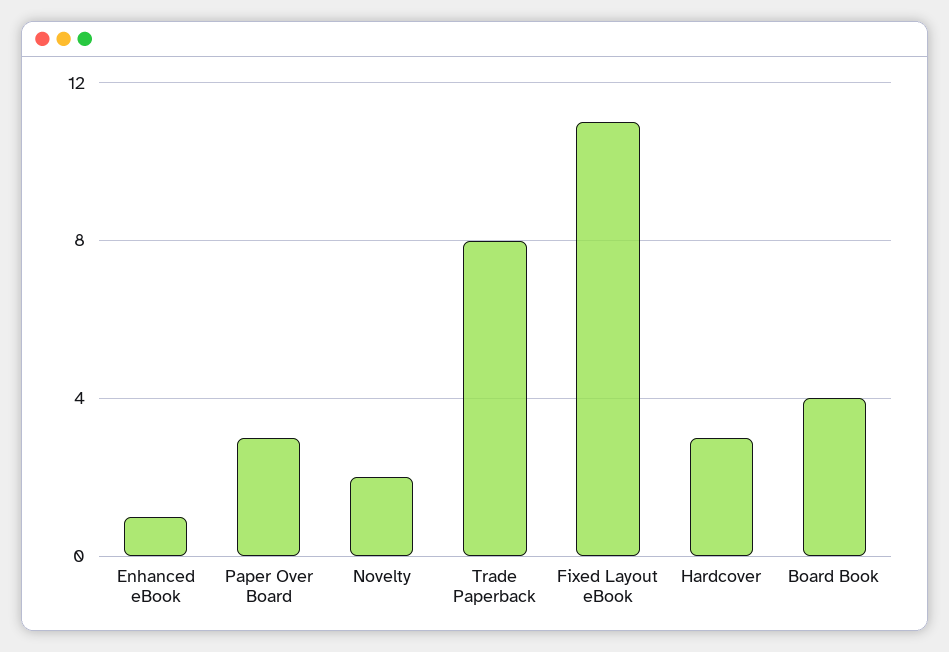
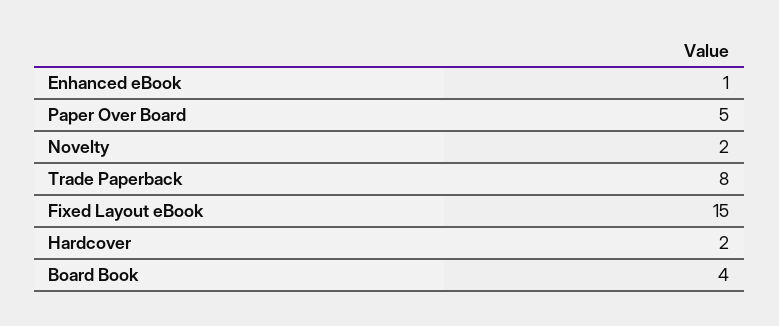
  {
    "Enhanced eBook": 1,
-   "Paper Over Board": 3,
+   "Paper Over Board": 5,
    "Novelty": 2,
    "Trade Paperback": 8,
-   "Fixed Layout eBook": 11,
+   "Fixed Layout eBook": 15,
-   "Hardcover": 3,
+   "Hardcover": 2,
    "Board Book": 4
  }

